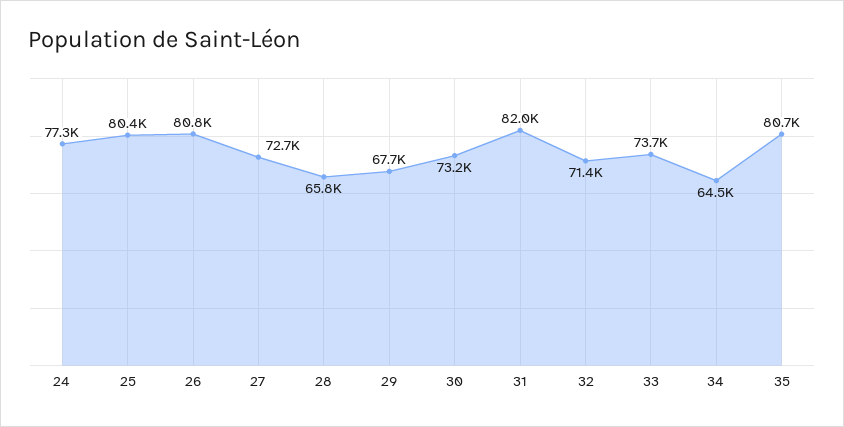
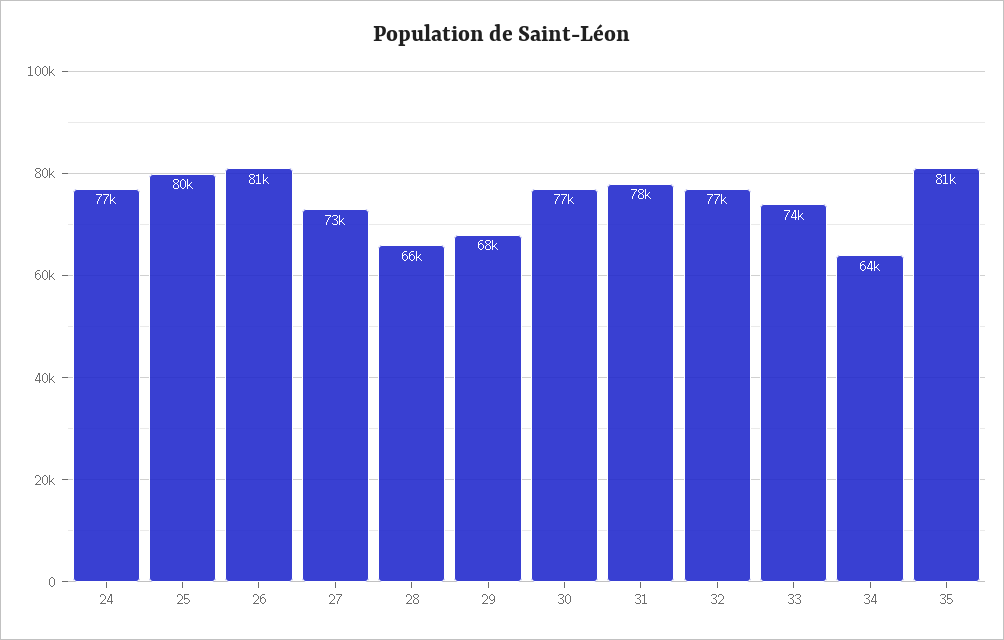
  {
    "24": 77300,
    "25": 80400,
    "26": 80800,
    "27": 72700,
    "28": 65800,
    "29": 67700,
-   "30": 73200,
+   "30": 77000,
-   "31": 82000,
+   "31": 78000,
-   "32": 71400,
+   "32": 77000,
    "33": 73700,
    "34": 64500,
    "35": 80700
  }

